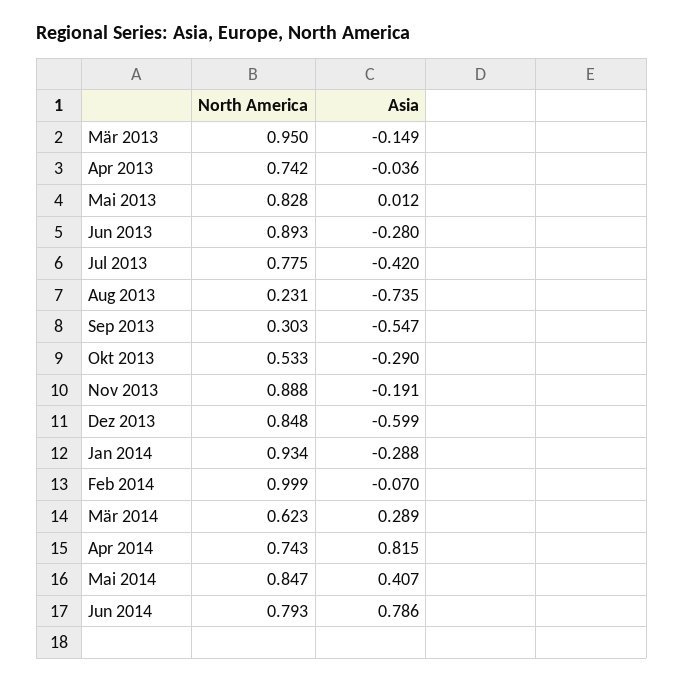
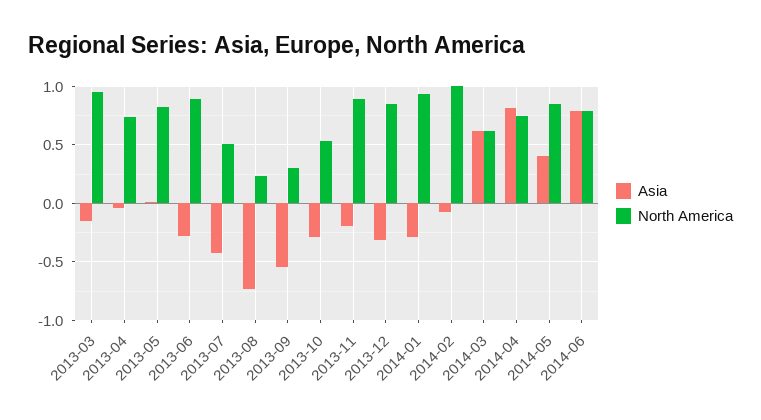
  {
    "North America": {
      "Mär 2013": 0.95,
      "Apr 2013": 0.742,
      "Mai 2013": 0.828,
      "Jun 2013": 0.893,
-     "Jul 2013": 0.775,
+     "Jul 2013": 0.5,
      "Aug 2013": 0.231,
      "Sep 2013": 0.303,
      "Okt 2013": 0.533,
      "Nov 2013": 0.888,
      "Dez 2013": 0.848,
      "Jan 2014": 0.934,
      "Feb 2014": 0.999,
      "Mär 2014": 0.623,
      "Apr 2014": 0.743,
      "Mai 2014": 0.847,
      "Jun 2014": 0.793
    },
    "Asia": {
      "Mär 2013": -0.149,
      "Apr 2013": -0.036,
      "Mai 2013": 0.012,
      "Jun 2013": -0.28,
      "Jul 2013": -0.42,
      "Aug 2013": -0.735,
      "Sep 2013": -0.547,
      "Okt 2013": -0.29,
      "Nov 2013": -0.191,
-     "Dez 2013": -0.599,
+     "Dez 2013": -0.3,
      "Jan 2014": -0.288,
      "Feb 2014": -0.07,
-     "Mär 2014": 0.289,
+     "Mär 2014": 0.6,
      "Apr 2014": 0.815,
      "Mai 2014": 0.407,
      "Jun 2014": 0.786
    }
  }

